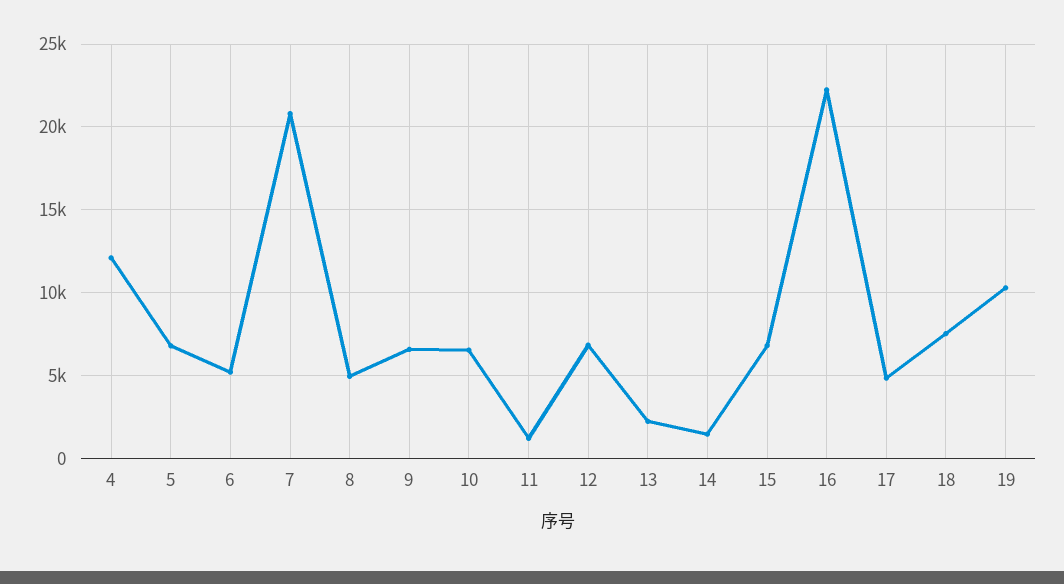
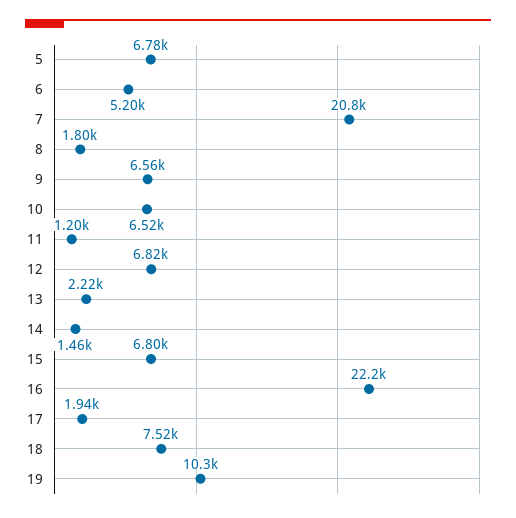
  {
-   "4": 12000,
    "5": 6780,
    "6": 5200,
    "7": 20800,
-   "8": 5000,
+   "8": 1800,
    "9": 6560,
    "10": 6520,
    "11": 1200,
    "12": 6820,
    "13": 2220,
    "14": 1460,
    "15": 6800,
    "16": 22200,
-   "17": 5000,
+   "17": 1940,
    "18": 7520,
    "19": 10300
  }

